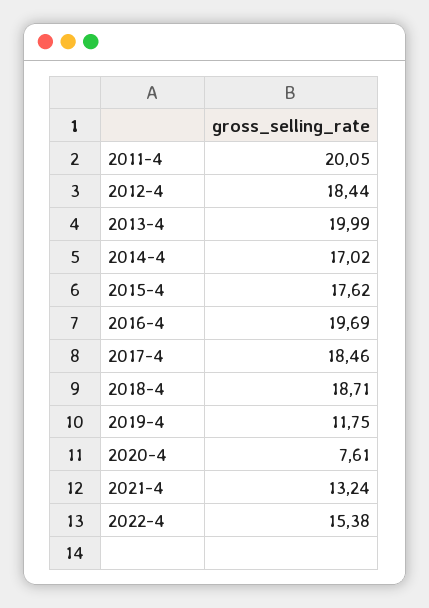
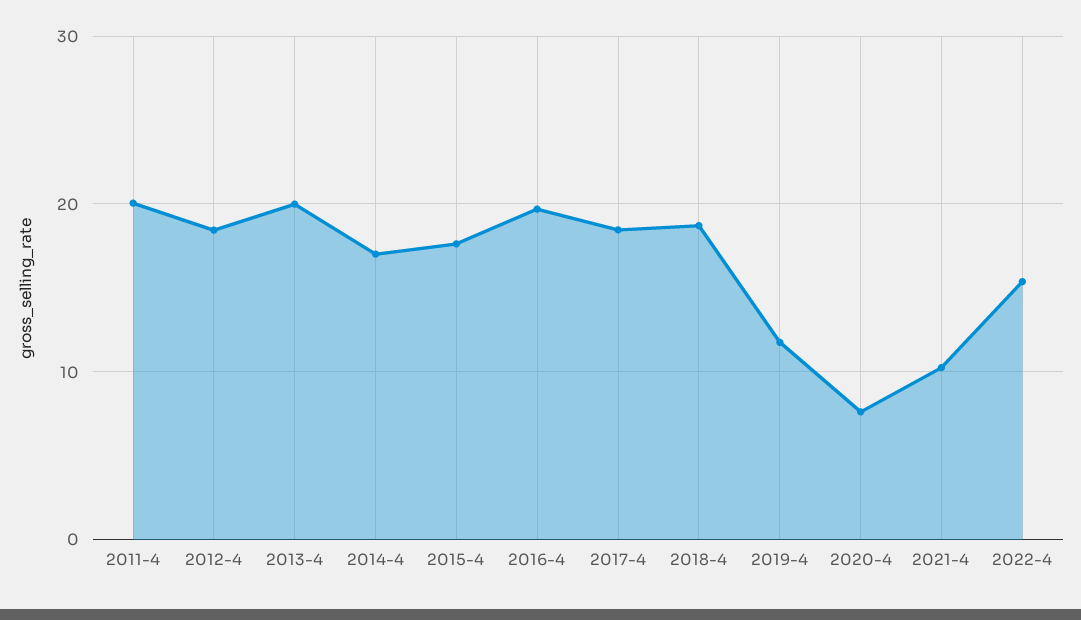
  {
    "2011-4": 20.05,
    "2012-4": 18.44,
    "2013-4": 19.99,
    "2014-4": 17.02,
    "2015-4": 17.62,
    "2016-4": 19.69,
    "2017-4": 18.46,
    "2018-4": 18.71,
    "2019-4": 11.75,
    "2020-4": 7.61,
-   "2021-4": 13.24,
+   "2021-4": 10,
    "2022-4": 15.38
  }

